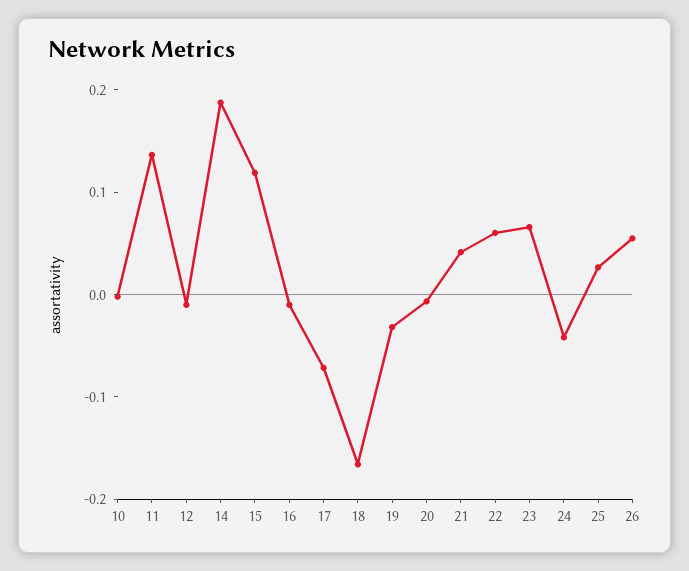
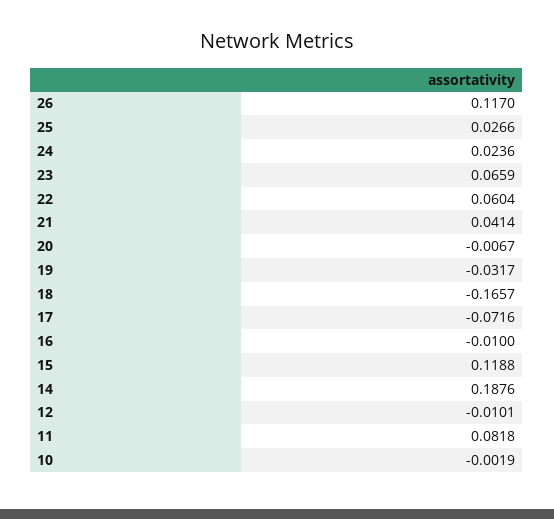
  {
    "10": -0.0019,
-   "11": 0.14,
+   "11": 0.0818,
    "12": -0.0101,
    "14": 0.1876,
    "15": 0.1188,
    "16": -0.01,
    "17": -0.0716,
    "18": -0.1657,
    "19": -0.0317,
    "20": -0.0067,
    "21": 0.0414,
    "22": 0.0604,
    "23": 0.0659,
-   "24": -0.04,
+   "24": 0.0236,
    "25": 0.0266,
-   "26": 0.06
+   "26": 0.117
  }

